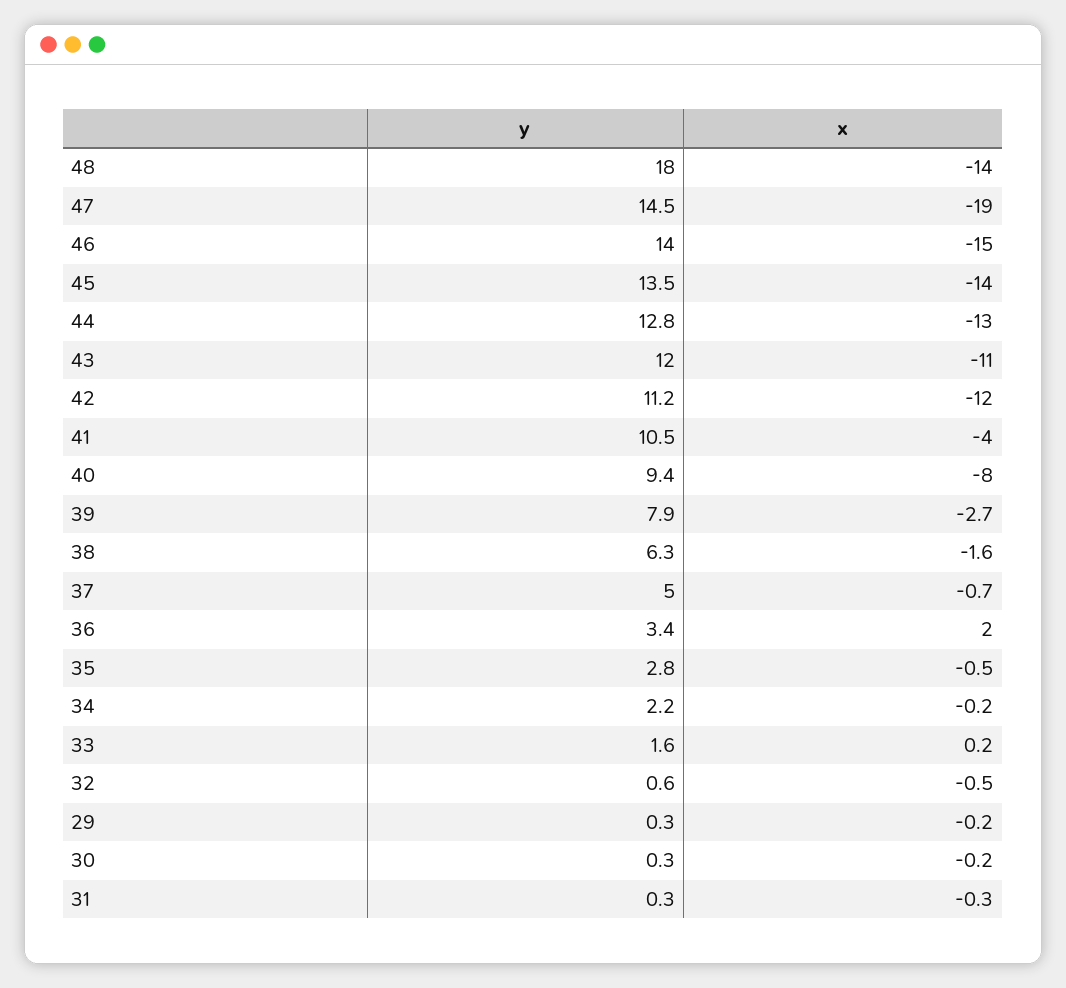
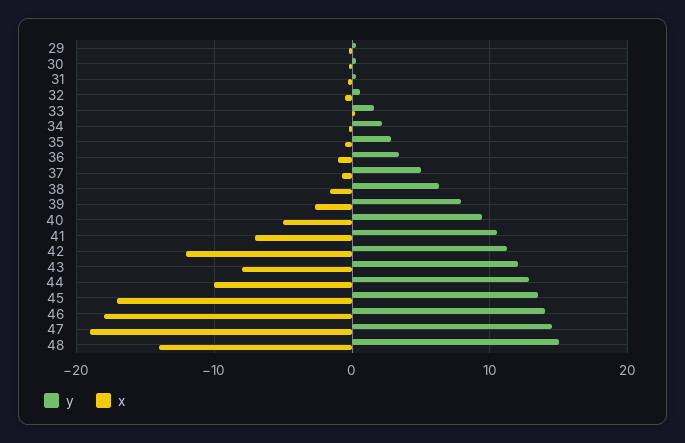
  {
    "y": {
-     "48": 18,
+     "48": 15,
      "47": 14.5,
      "46": 14,
      "45": 13.5,
      "44": 12.8,
      "43": 12,
      "42": 11.2,
      "41": 10.5,
      "40": 9.4,
      "39": 7.9,
      "38": 6.3,
      "37": 5,
      "36": 3.4,
      "35": 2.8,
      "34": 2.2,
      "33": 1.6,
      "32": 0.6,
      "29": 0.3,
      "30": 0.3,
      "31": 0.3
    },
    "x": {
      "48": -14,
      "47": -19,
-     "46": -15,
+     "46": -18,
-     "45": -14,
+     "45": -17,
-     "44": -13,
+     "44": -10,
-     "43": -11,
+     "43": -8,
      "42": -12,
-     "41": -4,
+     "41": -7,
-     "40": -8,
+     "40": -5,
      "39": -2.7,
      "38": -1.6,
      "37": -0.7,
-     "36": 2,
+     "36": -1,
      "35": -0.5,
      "34": -0.2,
      "33": 0.2,
      "32": -0.5,
      "29": -0.2,
      "30": -0.2,
      "31": -0.3
    }
  }

